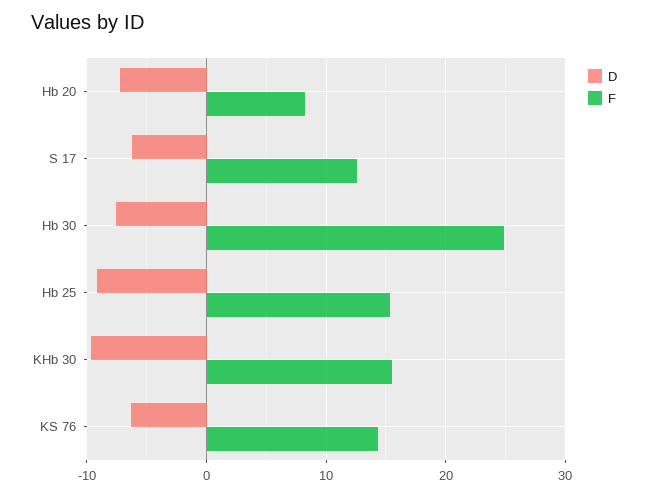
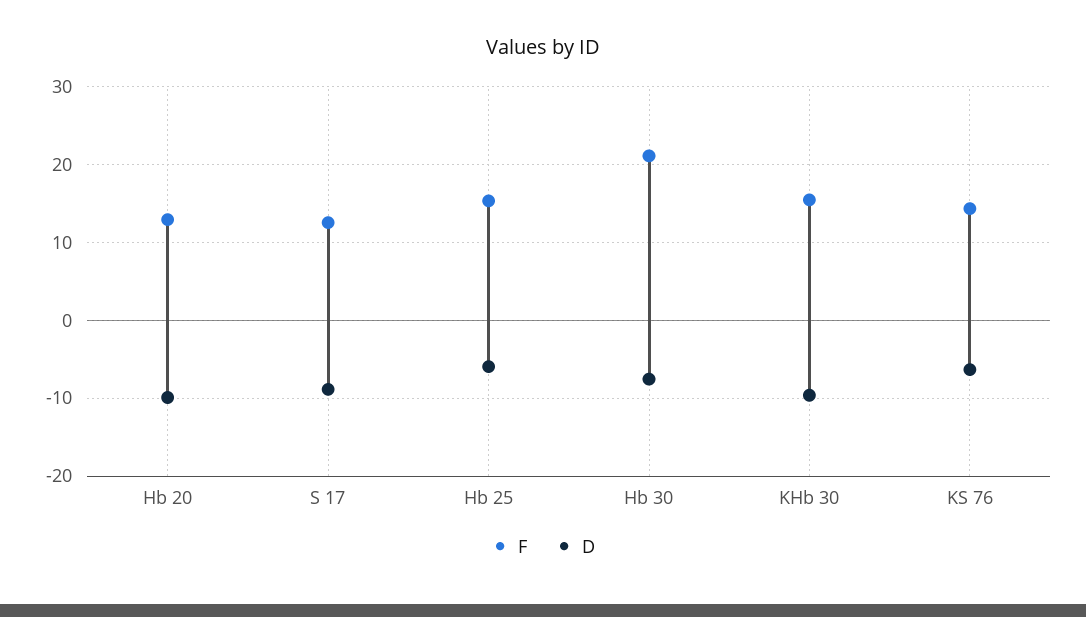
  {
    "D": {
-     "Hb 20": -7,
+     "Hb 20": -10,
-     "S 17": -6,
+     "S 17": -9,
      "Hb 30": -8,
-     "Hb 25": -9,
+     "Hb 25": -6,
      "KHb 30": -10,
      "KS 76": -6
    },
    "F": {
-     "Hb 20": 8,
+     "Hb 20": 13,
      "S 17": 13,
-     "Hb 30": 25,
+     "Hb 30": 21,
      "Hb 25": 15,
      "KHb 30": 15,
      "KS 76": 14
    }
  }

